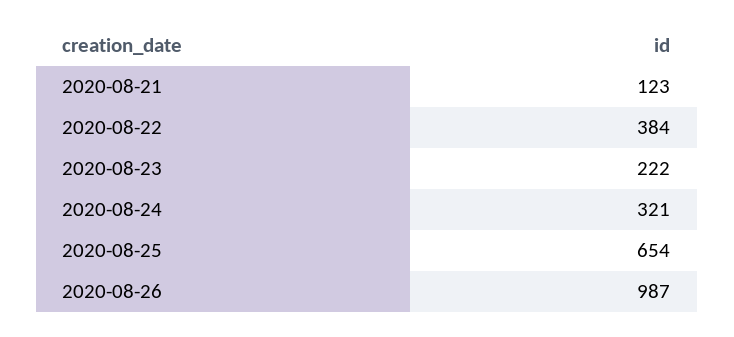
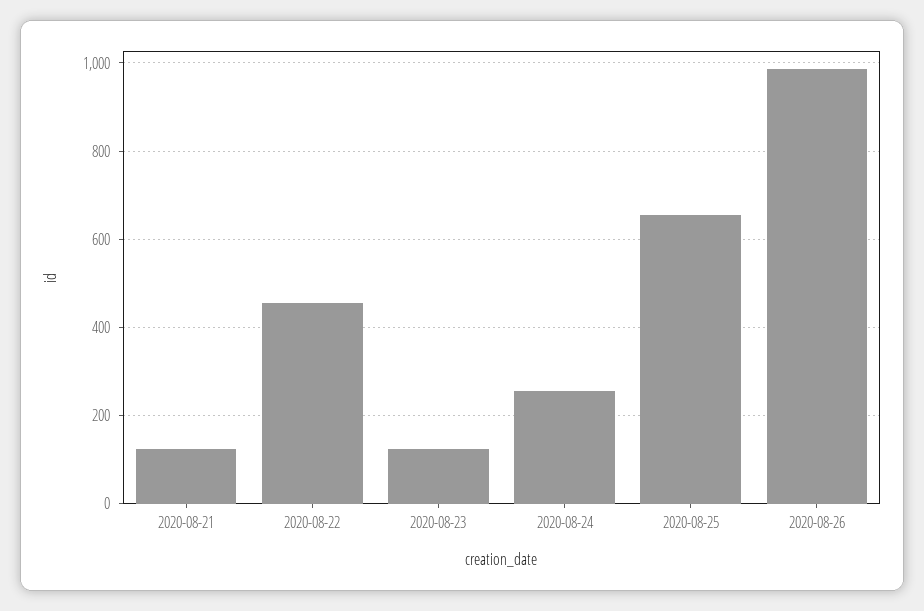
  {
    "2020-08-21": 123,
-   "2020-08-22": 384,
+   "2020-08-22": 460,
-   "2020-08-23": 222,
+   "2020-08-23": 120,
-   "2020-08-24": 321,
+   "2020-08-24": 260,
    "2020-08-25": 654,
    "2020-08-26": 987
  }

